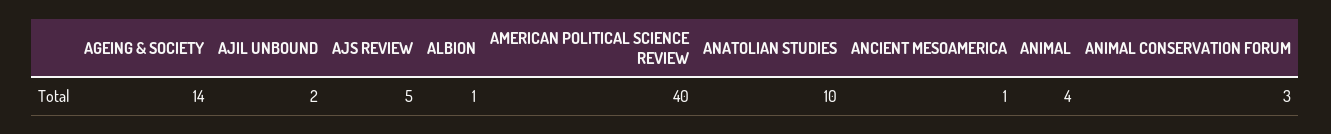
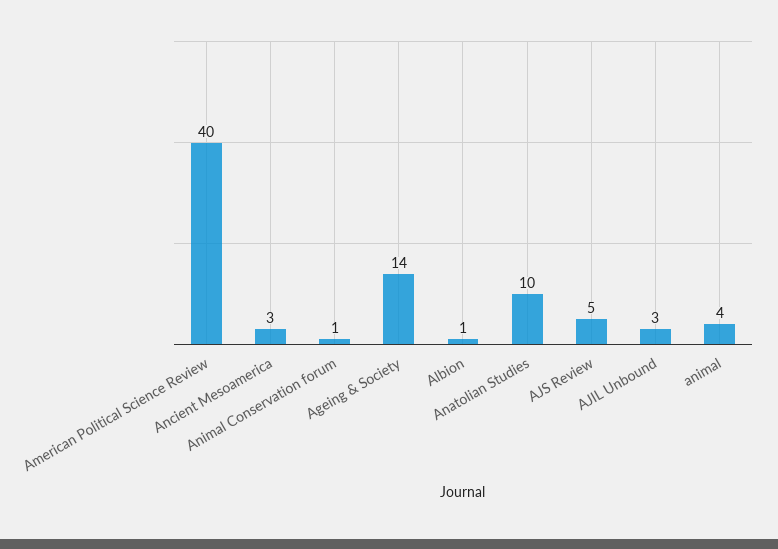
  {
    "AGEING & SOCIETY": 14,
-   "AJIL UNBOUND": 2,
+   "AJIL UNBOUND": 3,
    "AJS REVIEW": 5,
    "ALBION": 1,
    "AMERICAN POLITICAL SCIENCE REVIEW": 40,
    "ANATOLIAN STUDIES": 10,
-   "ANCIENT MESOAMERICA": 1,
+   "ANCIENT MESOAMERICA": 3,
    "ANIMAL": 4,
-   "ANIMAL CONSERVATION FORUM": 3
+   "ANIMAL CONSERVATION FORUM": 1
  }

